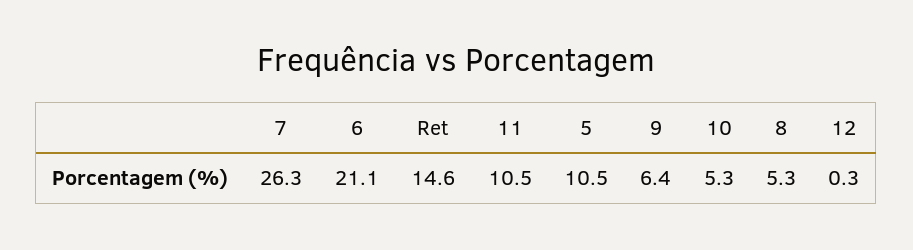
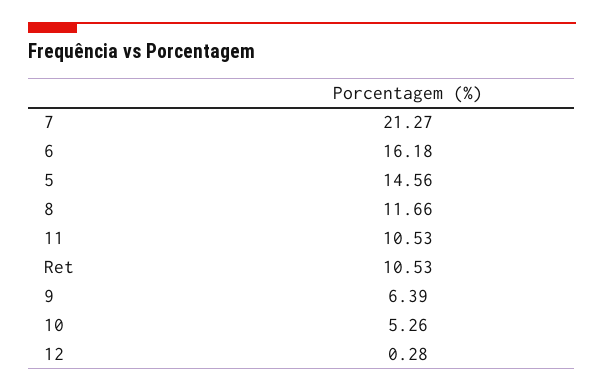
  {
-   "7": 26.3,
+   "7": 21.27,
-   "6": 21.1,
+   "6": 16.18,
-   "Ret": 14.6,
+   "Ret": 10.53,
    "11": 10.53,
-   "5": 10.5,
+   "5": 14.56,
    "9": 6.39,
    "10": 5.26,
-   "8": 5.3,
+   "8": 11.66,
    "12": 0.28
  }

